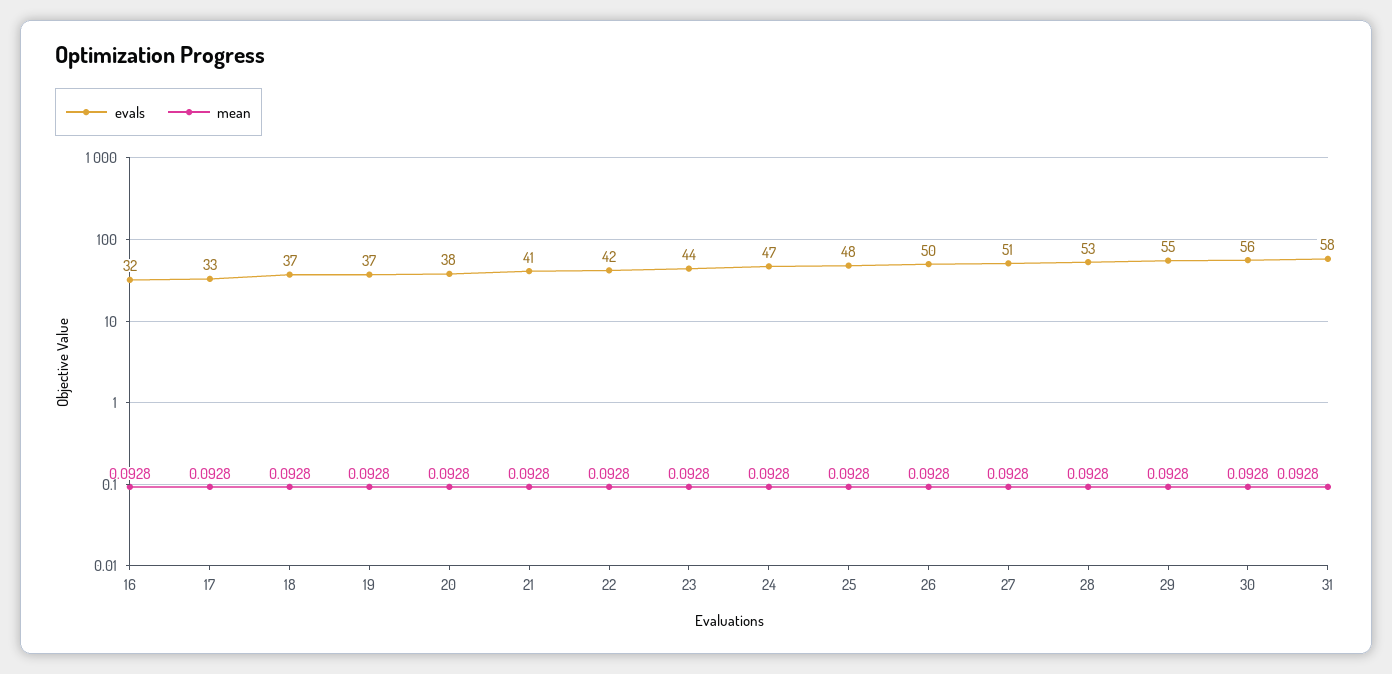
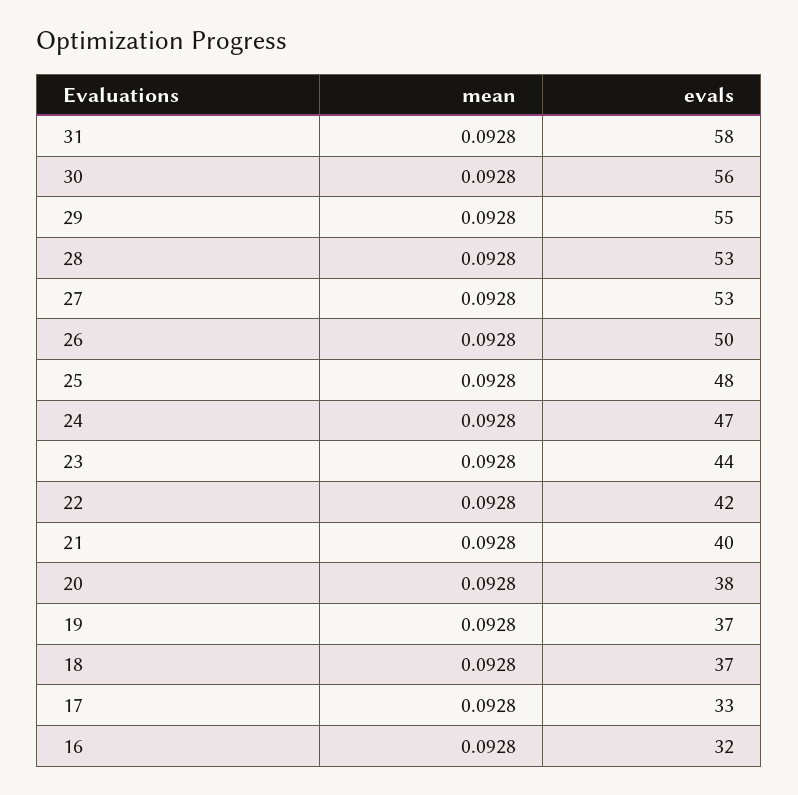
  {
    "evals": {
      "16": 32,
      "17": 33,
      "18": 37,
      "19": 37,
      "20": 38,
-     "21": 41,
+     "21": 40,
      "22": 42,
      "23": 44,
      "24": 47,
      "25": 48,
      "26": 50,
-     "27": 51,
+     "27": 53,
      "28": 53,
      "29": 55,
      "30": 56,
      "31": 58
    },
    "mean": {
      "16": 0.0928,
      "17": 0.0928,
      "18": 0.0928,
      "19": 0.0928,
      "20": 0.0928,
      "21": 0.0928,
      "22": 0.0928,
      "23": 0.0928,
      "24": 0.0928,
      "25": 0.0928,
      "26": 0.0928,
      "27": 0.0928,
      "28": 0.0928,
      "29": 0.0928,
      "30": 0.0928,
      "31": 0.0928
    }
  }

